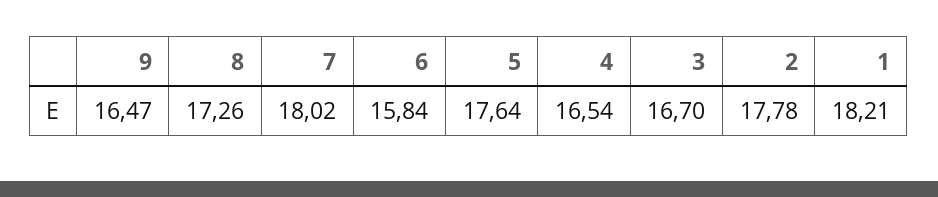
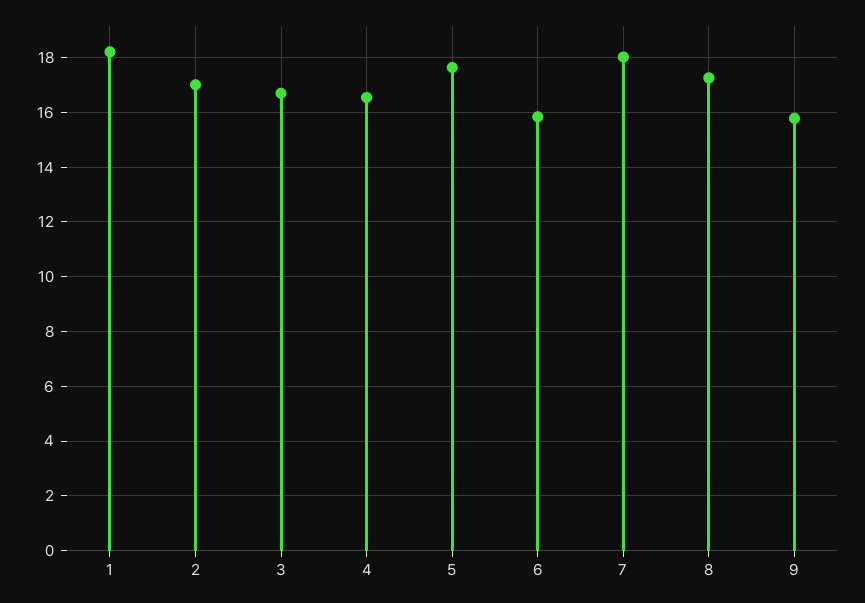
  {
-   "9": 16.47,
+   "9": 15.75,
    "8": 17.26,
    "7": 18.02,
    "6": 15.84,
    "5": 17.64,
    "4": 16.54,
    "3": 16.7,
-   "2": 17.78,
+   "2": 17,
    "1": 18.21
  }

